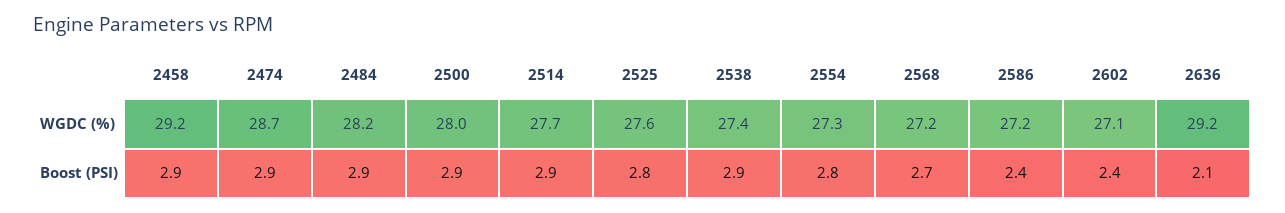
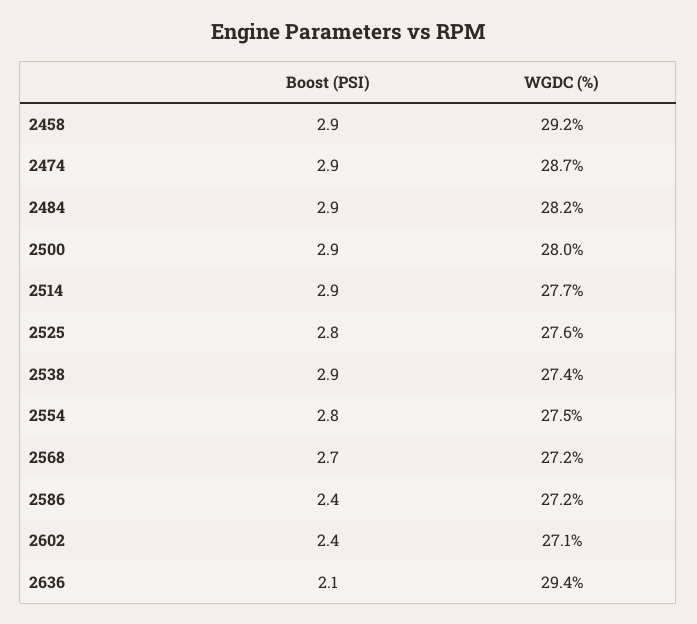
  {
    "2458": {
      "WGDC (%)": 29.2,
      "Boost (PSI)": 2.9
    },
    "2474": {
      "WGDC (%)": 28.7,
      "Boost (PSI)": 2.9
    },
    "2484": {
      "WGDC (%)": 28.2,
      "Boost (PSI)": 2.9
    },
    "2500": {
      "WGDC (%)": 28,
      "Boost (PSI)": 2.9
    },
    "2514": {
      "WGDC (%)": 27.7,
      "Boost (PSI)": 2.9
    },
    "2525": {
      "WGDC (%)": 27.6,
      "Boost (PSI)": 2.8
    },
    "2538": {
      "WGDC (%)": 27.4,
      "Boost (PSI)": 2.9
    },
    "2554": {
-     "WGDC (%)": 27.3,
+     "WGDC (%)": 27.5,
      "Boost (PSI)": 2.8
    },
    "2568": {
      "WGDC (%)": 27.2,
      "Boost (PSI)": 2.7
    },
    "2586": {
      "WGDC (%)": 27.2,
      "Boost (PSI)": 2.4
    },
    "2602": {
      "WGDC (%)": 27.1,
      "Boost (PSI)": 2.4
    },
    "2636": {
-     "WGDC (%)": 29.2,
+     "WGDC (%)": 29.4,
      "Boost (PSI)": 2.1
    }
  }

